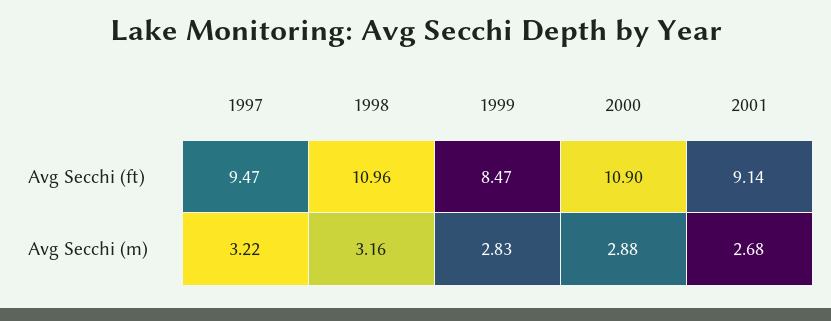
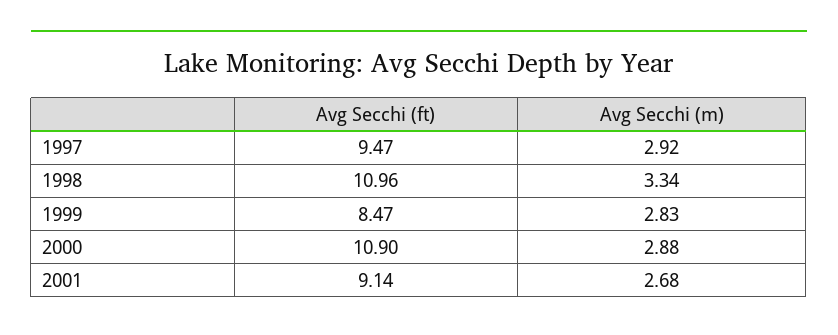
  {
    "1997": {
      "Avg Secchi (ft)": 9.47,
-     "Avg Secchi (m)": 3.22
+     "Avg Secchi (m)": 2.92
    },
    "1998": {
      "Avg Secchi (ft)": 10.96,
-     "Avg Secchi (m)": 3.16
+     "Avg Secchi (m)": 3.34
    },
    "1999": {
      "Avg Secchi (ft)": 8.47,
      "Avg Secchi (m)": 2.83
    },
    "2000": {
      "Avg Secchi (ft)": 10.9,
      "Avg Secchi (m)": 2.88
    },
    "2001": {
      "Avg Secchi (ft)": 9.14,
      "Avg Secchi (m)": 2.68
    }
  }

